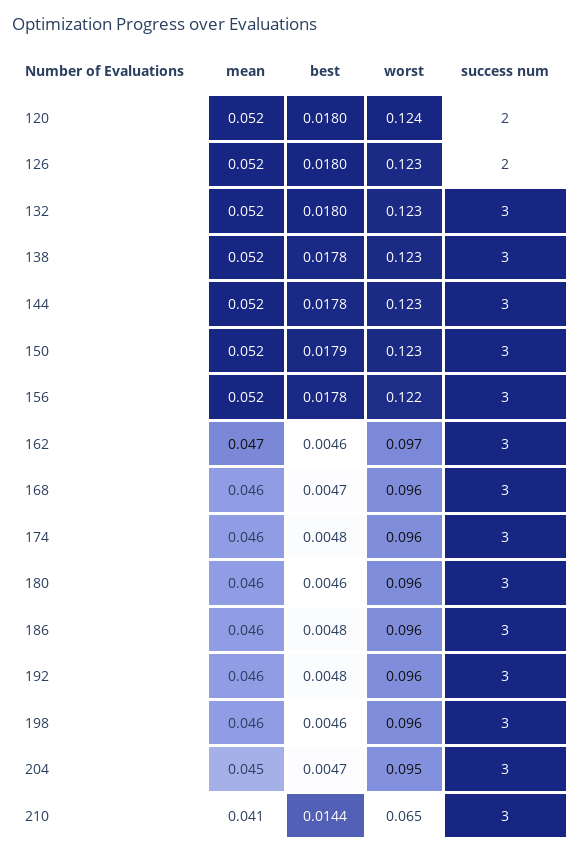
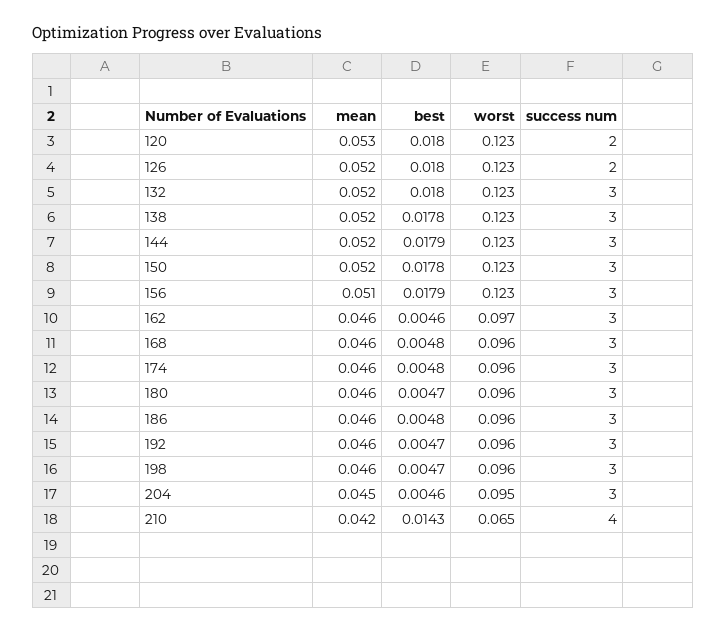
  {
    "mean": {
-     "120": 0.052,
+     "120": 0.053,
      "126": 0.052,
      "132": 0.052,
      "138": 0.052,
      "144": 0.052,
      "150": 0.052,
-     "156": 0.052,
+     "156": 0.051,
-     "162": 0.047,
+     "162": 0.046,
      "168": 0.046,
      "174": 0.046,
      "180": 0.046,
      "186": 0.046,
      "192": 0.046,
      "198": 0.046,
      "204": 0.045,
-     "210": 0.041
+     "210": 0.042
    },
    "best": {
      "120": 0.018,
      "126": 0.018,
      "132": 0.018,
      "138": 0.0178,
-     "144": 0.0178,
+     "144": 0.0179,
-     "150": 0.0179,
+     "150": 0.0178,
-     "156": 0.0178,
+     "156": 0.0179,
      "162": 0.0046,
-     "168": 0.0047,
+     "168": 0.0048,
      "174": 0.0048,
-     "180": 0.0046,
+     "180": 0.0047,
      "186": 0.0048,
-     "192": 0.0048,
+     "192": 0.0047,
-     "198": 0.0046,
+     "198": 0.0047,
-     "204": 0.0047,
+     "204": 0.0046,
-     "210": 0.0144
+     "210": 0.0143
    },
    "worst": {
-     "120": 0.124,
+     "120": 0.123,
      "126": 0.123,
      "132": 0.123,
      "138": 0.123,
      "144": 0.123,
      "150": 0.123,
-     "156": 0.122,
+     "156": 0.123,
      "162": 0.097,
      "168": 0.096,
      "174": 0.096,
      "180": 0.096,
      "186": 0.096,
      "192": 0.096,
      "198": 0.096,
      "204": 0.095,
      "210": 0.065
    },
    "success num": {
      "120": 2,
      "126": 2,
      "132": 3,
      "138": 3,
      "144": 3,
      "150": 3,
      "156": 3,
      "162": 3,
      "168": 3,
      "174": 3,
      "180": 3,
      "186": 3,
      "192": 3,
      "198": 3,
      "204": 3,
-     "210": 3
+     "210": 4
    }
  }

